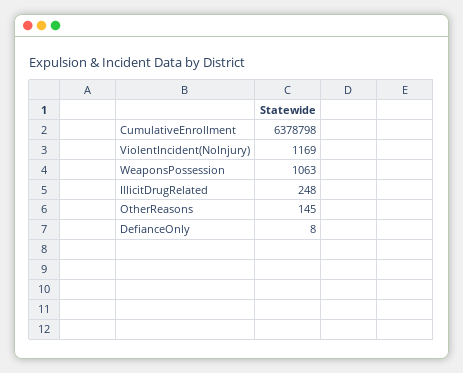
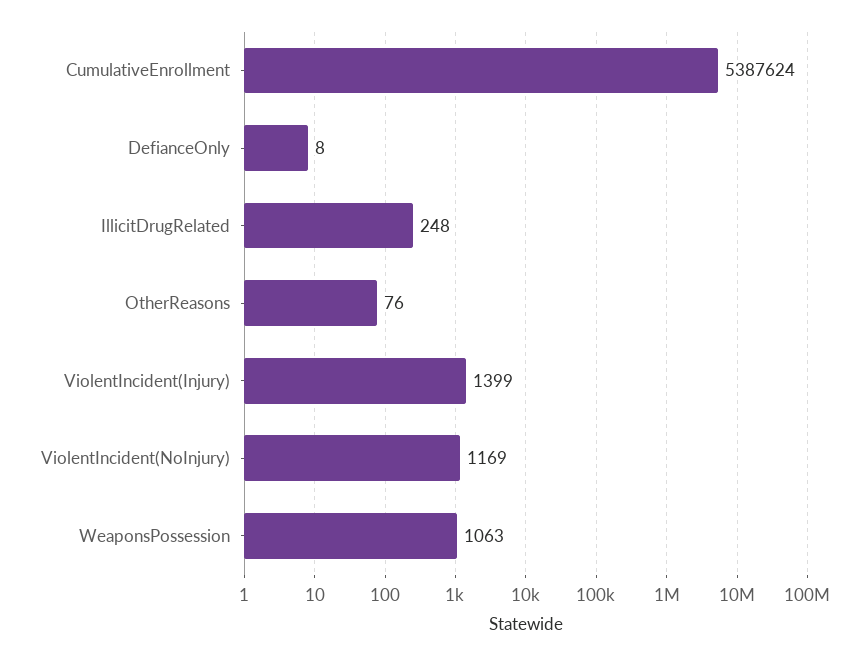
  {
-   "CumulativeEnrollment": 6378798,
+   "CumulativeEnrollment": 5387624,
    "ViolentIncident(NoInjury)": 1169,
    "WeaponsPossession": 1063,
    "IllicitDrugRelated": 248,
-   "OtherReasons": 145,
+   "OtherReasons": 76,
-   "DefianceOnly": 8
+   "DefianceOnly": 8,
+   "ViolentIncident(Injury)": 1399
  }

